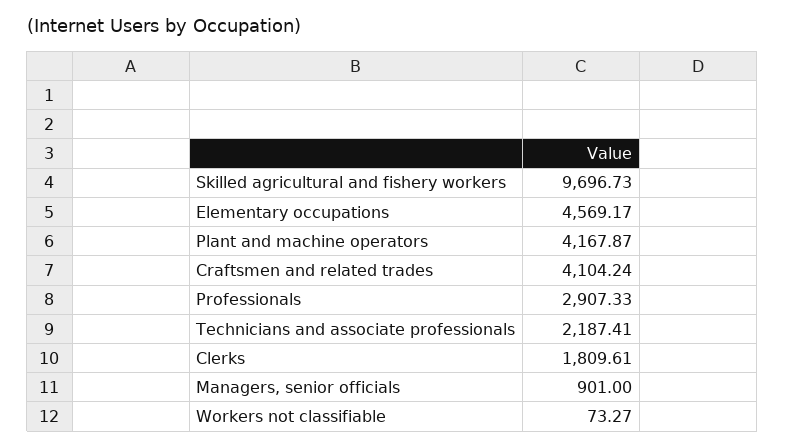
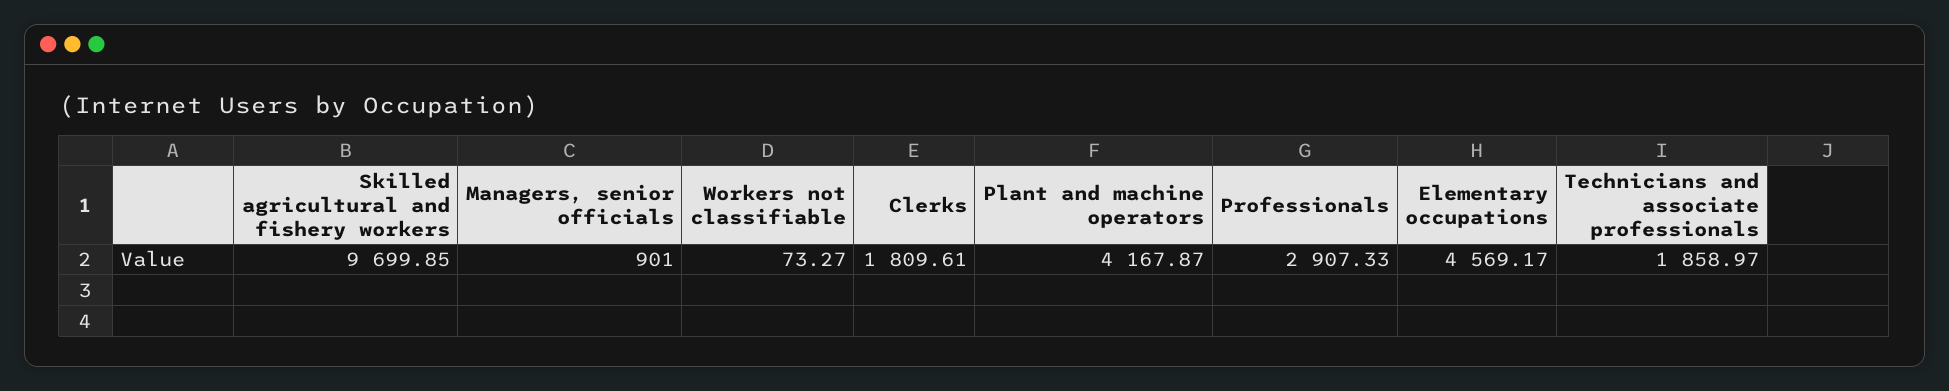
  {
-   "Skilled agricultural and fishery workers": 9696.73,
+   "Skilled agricultural and fishery workers": 9699.85,
    "Elementary occupations": 4569.17,
    "Plant and machine operators": 4167.87,
-   "Craftsmen and related trades": 4104.24,
    "Professionals": 2907.33,
-   "Technicians and associate professionals": 2187.41,
+   "Technicians and associate professionals": 1858.97,
    "Clerks": 1809.61,
    "Managers, senior officials": 901,
    "Workers not classifiable": 73.27
  }

